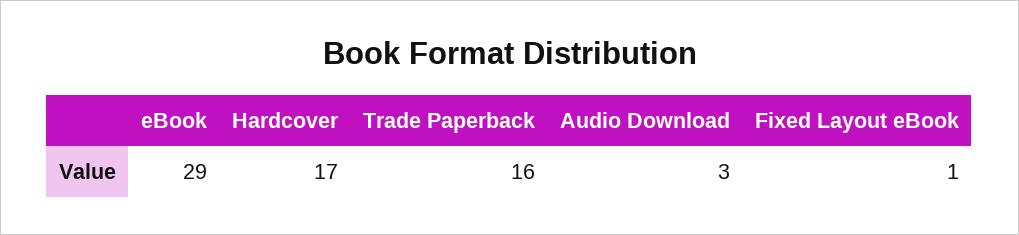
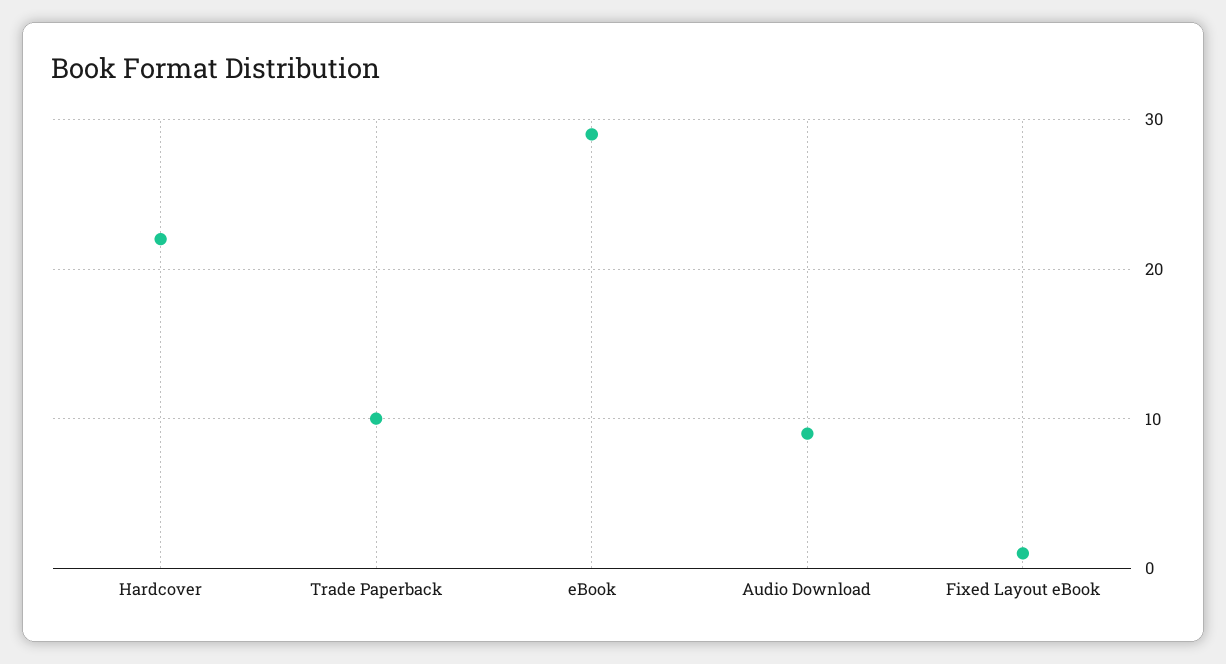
  {
    "eBook": 29,
-   "Hardcover": 17,
+   "Hardcover": 22,
-   "Trade Paperback": 16,
+   "Trade Paperback": 10,
-   "Audio Download": 3,
+   "Audio Download": 9,
    "Fixed Layout eBook": 1
  }

